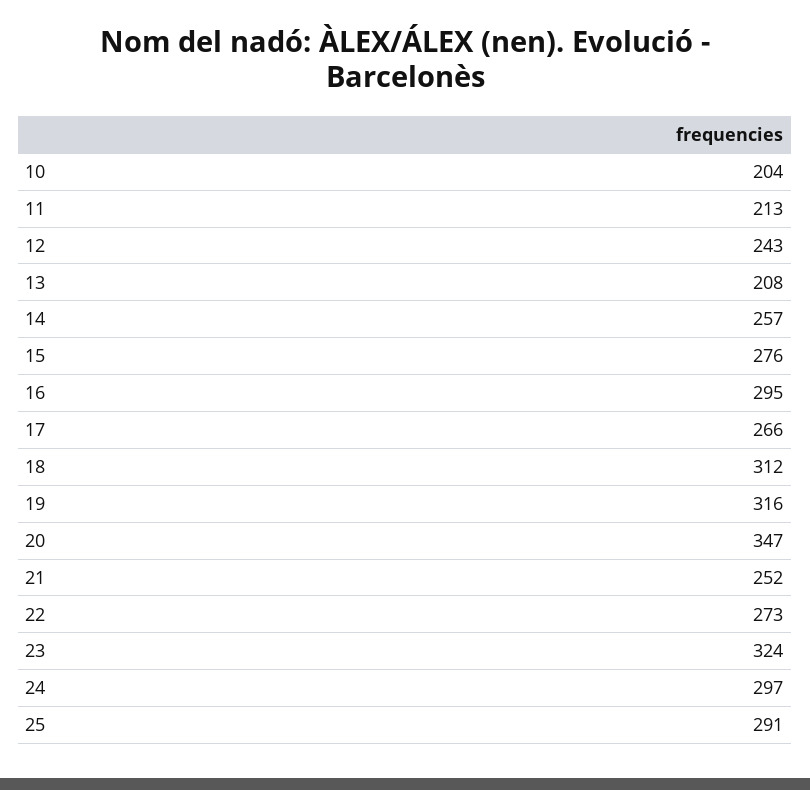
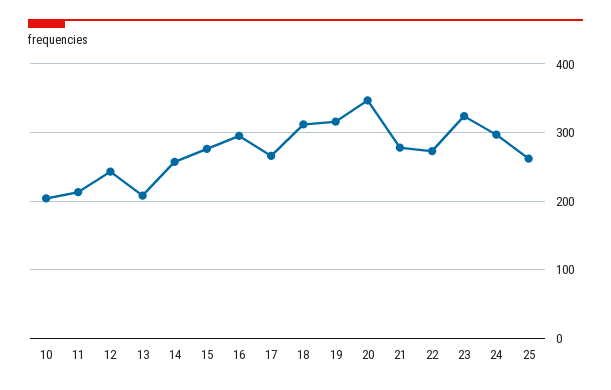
  {
    "10": 204,
    "11": 213,
    "12": 243,
    "13": 208,
    "14": 257,
    "15": 276,
    "16": 295,
    "17": 266,
    "18": 312,
    "19": 316,
    "20": 347,
-   "21": 252,
+   "21": 280,
    "22": 273,
    "23": 324,
    "24": 297,
-   "25": 291
+   "25": 260
  }

